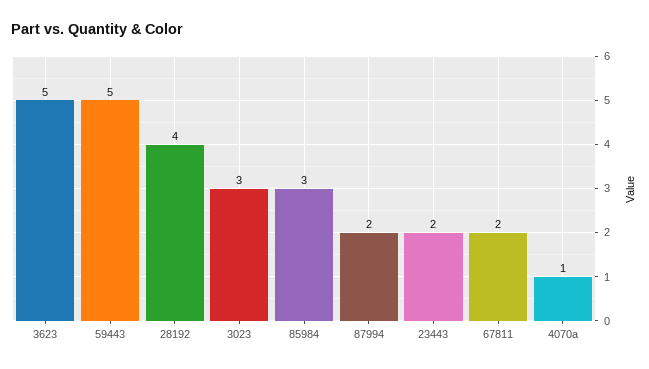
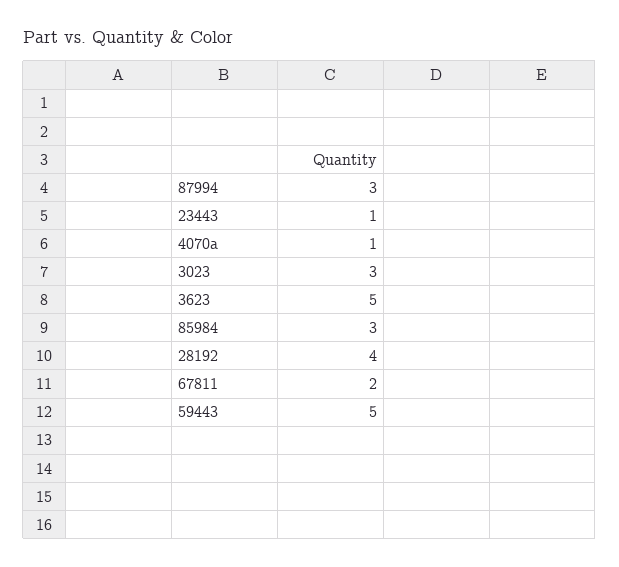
  {
    "3623": 5,
    "59443": 5,
    "28192": 4,
    "3023": 3,
    "85984": 3,
-   "87994": 2,
+   "87994": 3,
-   "23443": 2,
+   "23443": 1,
    "67811": 2,
    "4070a": 1
  }

